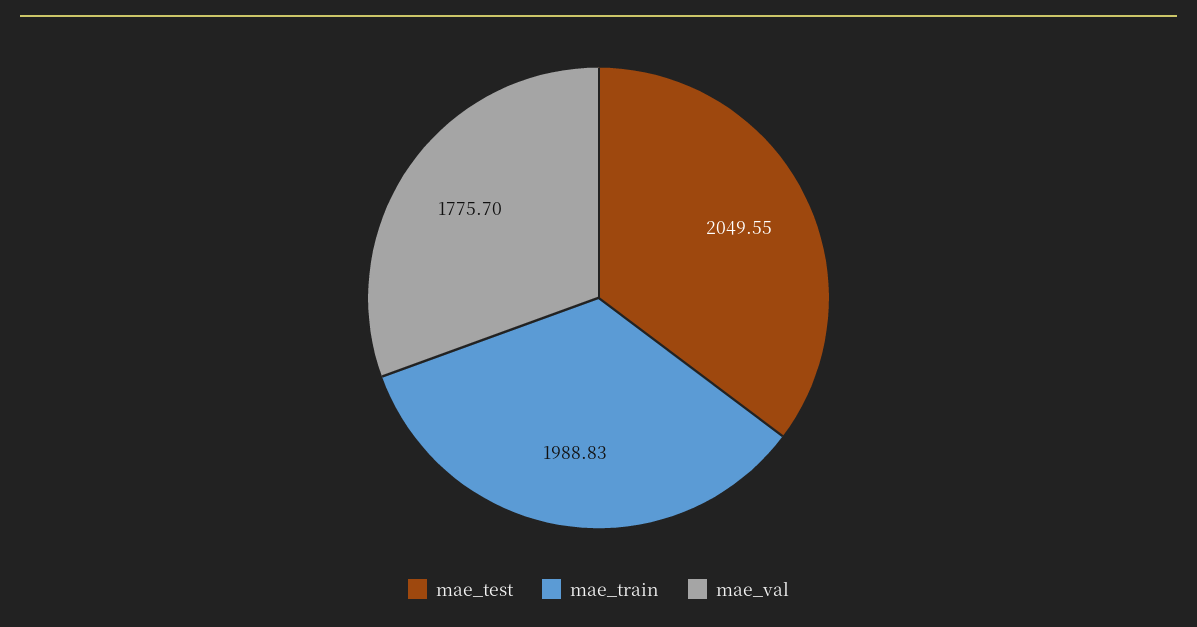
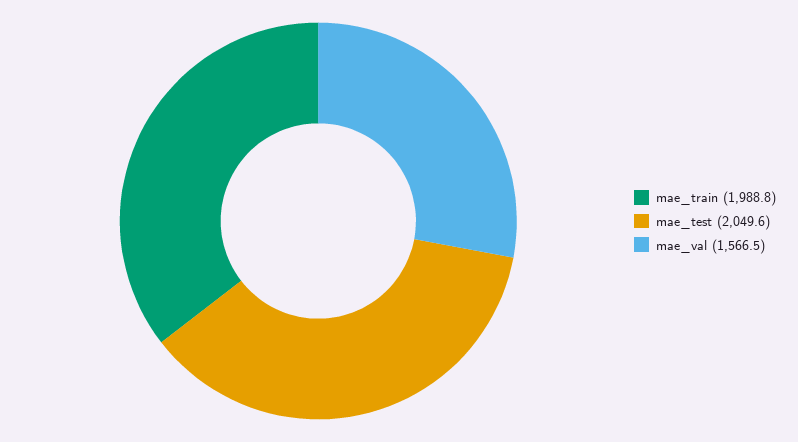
  {
    "mae_test": 2049.55,
    "mae_train": 1988.83,
-   "mae_val": 1775.7
+   "mae_val": 1566.5
  }

